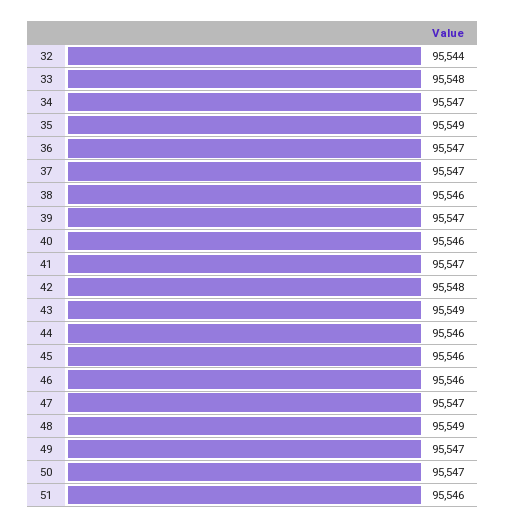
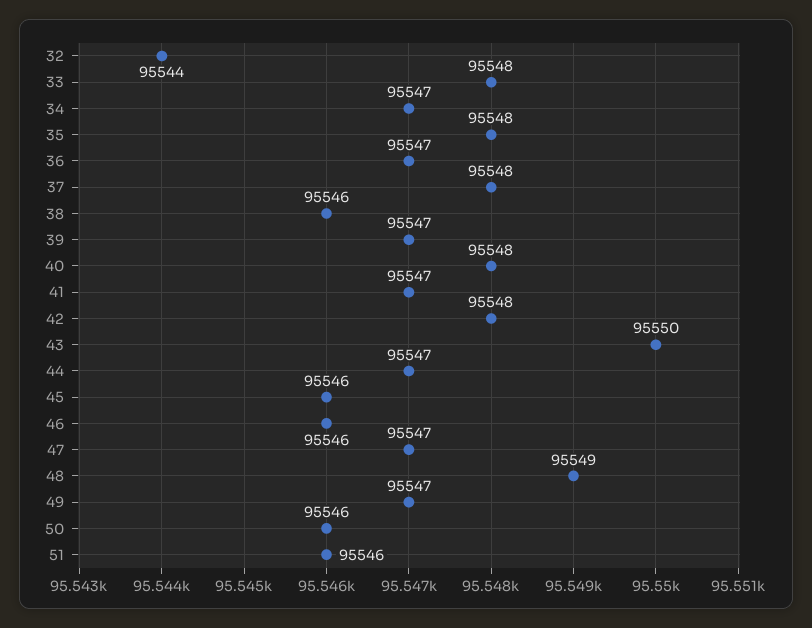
  {
    "32": 95544,
    "33": 95548,
    "34": 95547,
-   "35": 95549,
+   "35": 95548,
    "36": 95547,
-   "37": 95547,
+   "37": 95548,
    "38": 95546,
    "39": 95547,
-   "40": 95546,
+   "40": 95548,
    "41": 95547,
    "42": 95548,
-   "43": 95549,
+   "43": 95550,
-   "44": 95546,
+   "44": 95547,
    "45": 95546,
    "46": 95546,
    "47": 95547,
    "48": 95549,
    "49": 95547,
-   "50": 95547,
+   "50": 95546,
    "51": 95546
  }

